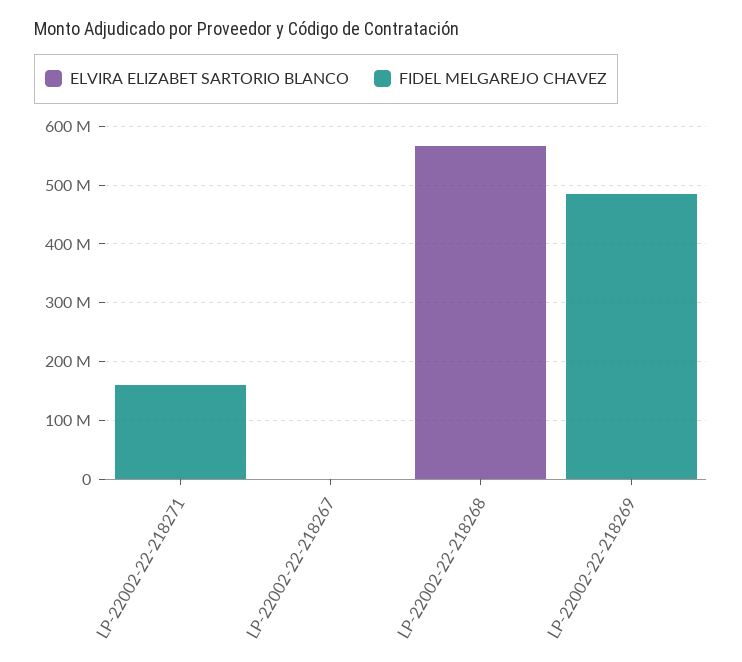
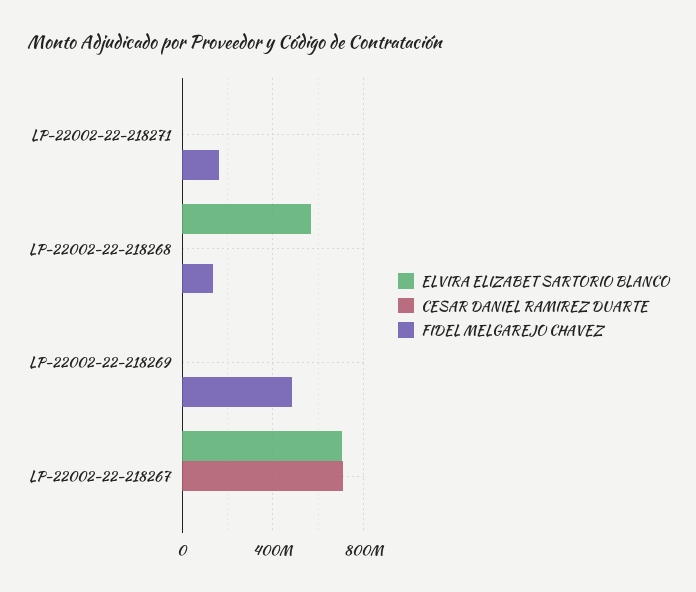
  {
    "ELVIRA ELIZABET SARTORIO BLANCO": {
      "LP-22002-22-218271": 0,
-     "LP-22002-22-218267": 0,
+     "LP-22002-22-218267": 700000000,
      "LP-22002-22-218268": 560000000,
      "LP-22002-22-218269": 0
    },
    "FIDEL MELGAREJO CHAVEZ": {
      "LP-22002-22-218271": 160000000,
      "LP-22002-22-218267": 0,
-     "LP-22002-22-218268": 0,
+     "LP-22002-22-218268": 150000000,
      "LP-22002-22-218269": 480000000
-   }
+   },
+   "CESAR DANIEL RAMIREZ DUARTE": {
+     "LP-22002-22-218271": 0,
+     "LP-22002-22-218268": 0,
+     "LP-22002-22-218269": 0,
+     "LP-22002-22-218267": 700000000
+   }
  }

